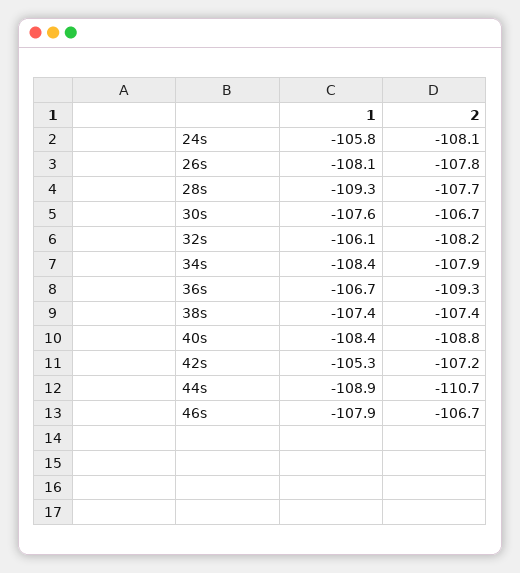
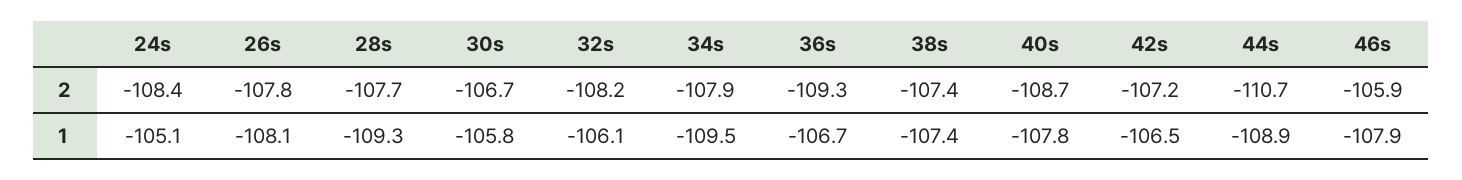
  {
    "1": {
-     "24s": -105.8,
+     "24s": -105.1,
      "26s": -108.1,
      "28s": -109.3,
-     "30s": -107.6,
+     "30s": -105.8,
      "32s": -106.1,
-     "34s": -108.4,
+     "34s": -109.5,
      "36s": -106.7,
      "38s": -107.4,
-     "40s": -108.4,
+     "40s": -107.8,
-     "42s": -105.3,
+     "42s": -106.5,
      "44s": -108.9,
      "46s": -107.9
    },
    "2": {
-     "24s": -108.1,
+     "24s": -108.4,
      "26s": -107.8,
      "28s": -107.7,
      "30s": -106.7,
      "32s": -108.2,
      "34s": -107.9,
      "36s": -109.3,
      "38s": -107.4,
-     "40s": -108.8,
+     "40s": -108.7,
      "42s": -107.2,
      "44s": -110.7,
-     "46s": -106.7
+     "46s": -105.9
    }
  }

